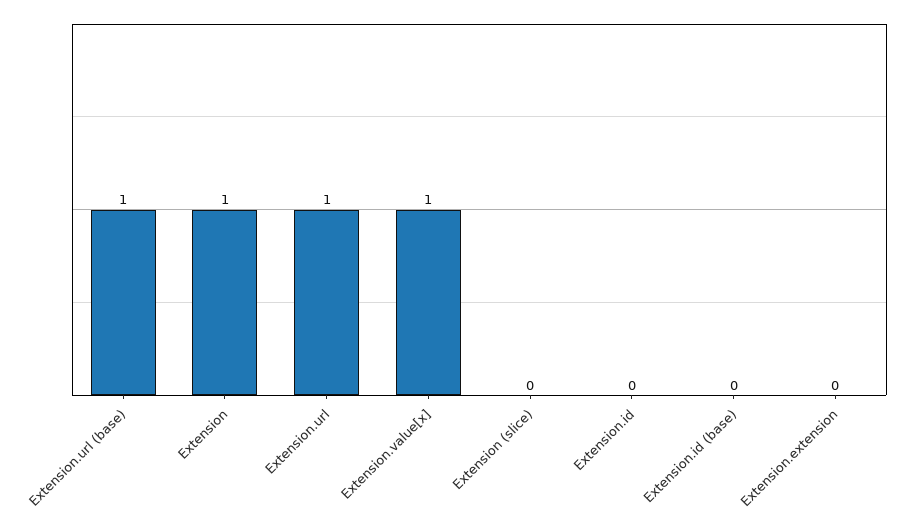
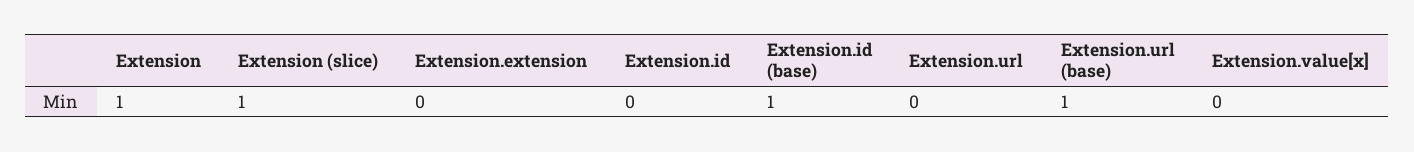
  {
    "Extension.url (base)": 1,
    "Extension": 1,
-   "Extension.url": 1,
+   "Extension.url": 0,
-   "Extension.value[x]": 1,
+   "Extension.value[x]": 0,
-   "Extension (slice)": 0,
+   "Extension (slice)": 1,
    "Extension.id": 0,
-   "Extension.id (base)": 0,
+   "Extension.id (base)": 1,
    "Extension.extension": 0
  }

